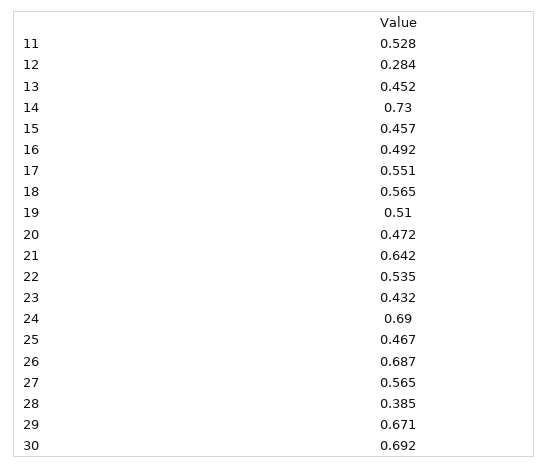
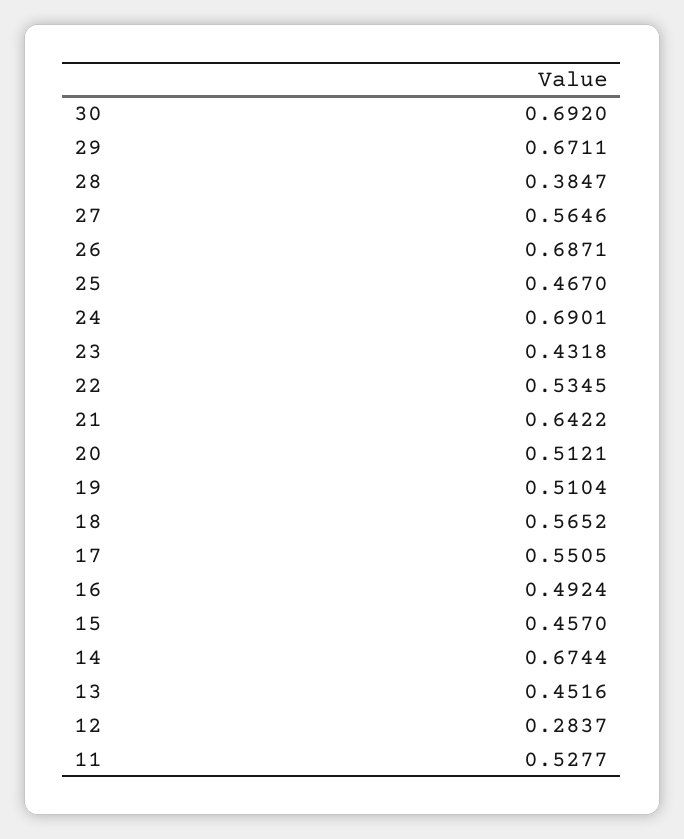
  {
    "11": 0.5277,
    "12": 0.2837,
    "13": 0.4516,
-   "14": 0.73,
+   "14": 0.6744,
    "15": 0.457,
    "16": 0.4924,
    "17": 0.5505,
    "18": 0.5652,
    "19": 0.5104,
-   "20": 0.472,
+   "20": 0.5121,
    "21": 0.6422,
    "22": 0.5345,
    "23": 0.4318,
    "24": 0.6901,
    "25": 0.467,
    "26": 0.6871,
    "27": 0.5646,
    "28": 0.3847,
    "29": 0.6711,
    "30": 0.692
  }

